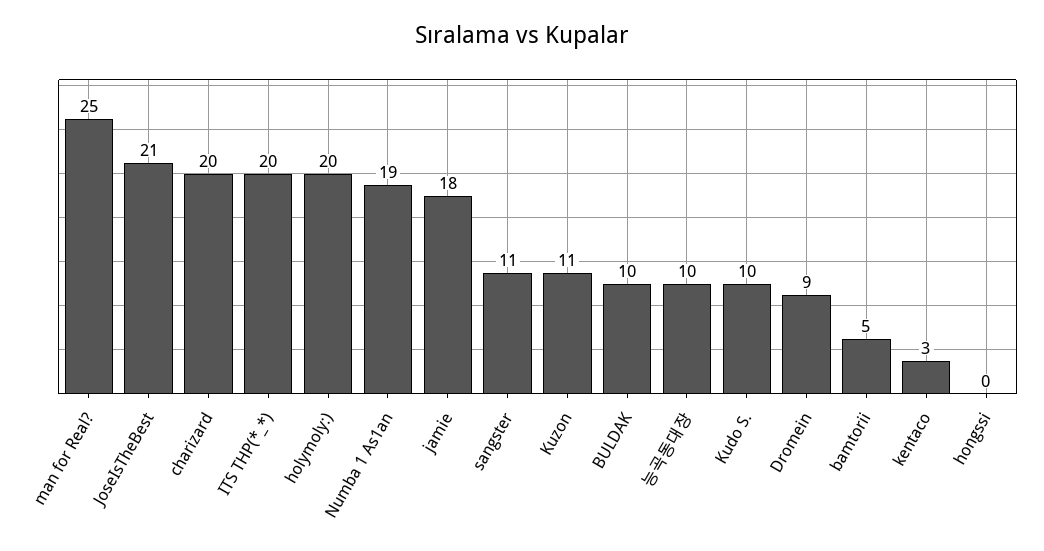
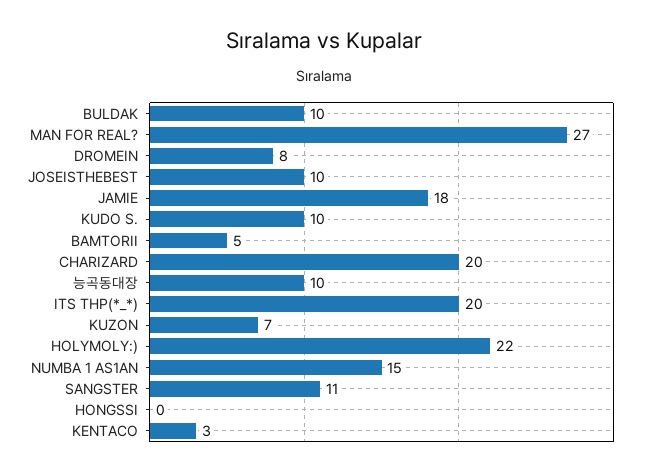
  {
-   "man for Real?": 25,
+   "man for Real?": 27,
-   "JoseIsTheBest": 21,
+   "JoseIsTheBest": 10,
    "charizard": 20,
    "ITS THP(*_*)": 20,
-   "holymoly:)": 20,
+   "holymoly:)": 22,
-   "Numba 1 As1an": 19,
+   "Numba 1 As1an": 15,
    "jamie": 18,
    "sangster": 11,
-   "Kuzon": 11,
+   "Kuzon": 7,
    "BULDAK": 10,
    "능곡동대장": 10,
    "Kudo S.": 10,
-   "Dromein": 9,
+   "Dromein": 8,
    "bamtorii": 5,
    "kentaco": 3,
    "hongssi": 0
  }

